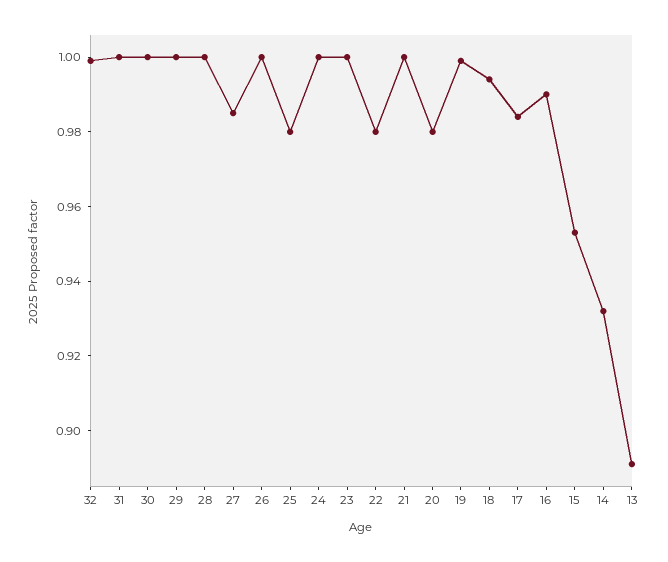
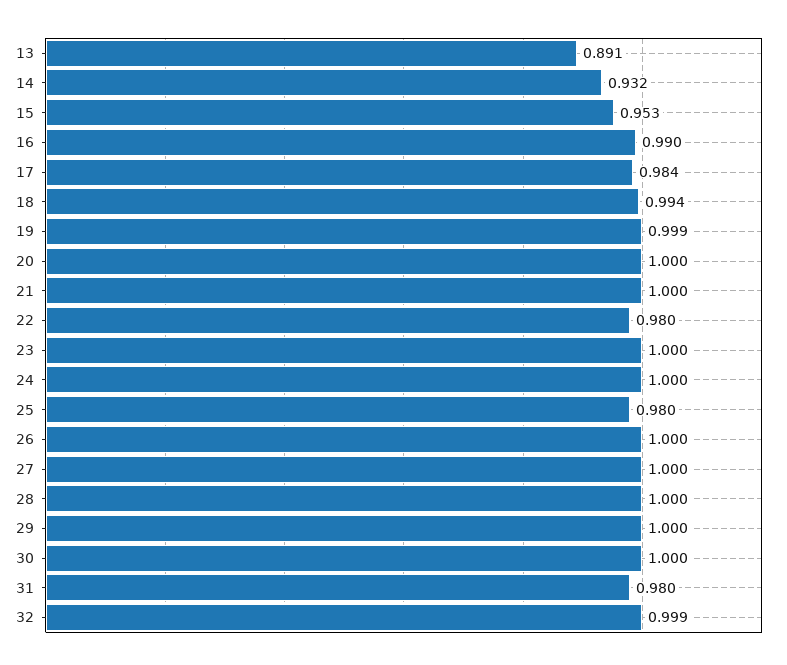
  {
    "32": 0.999,
-   "31": 1,
+   "31": 0.98,
    "30": 1,
    "29": 1,
    "28": 1,
-   "27": 0.985,
+   "27": 1,
    "26": 1,
    "25": 0.98,
    "24": 1,
    "23": 1,
    "22": 0.98,
    "21": 1,
-   "20": 0.98,
+   "20": 1,
    "19": 0.999,
    "18": 0.994,
    "17": 0.984,
    "16": 0.99,
    "15": 0.953,
    "14": 0.932,
    "13": 0.891
  }

